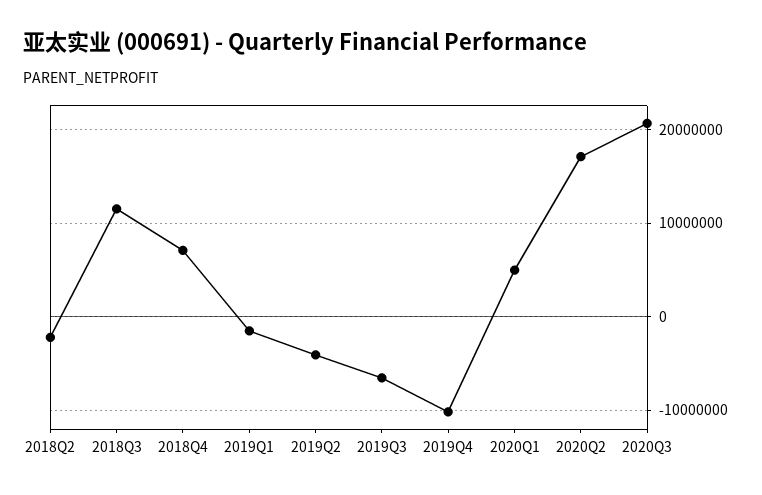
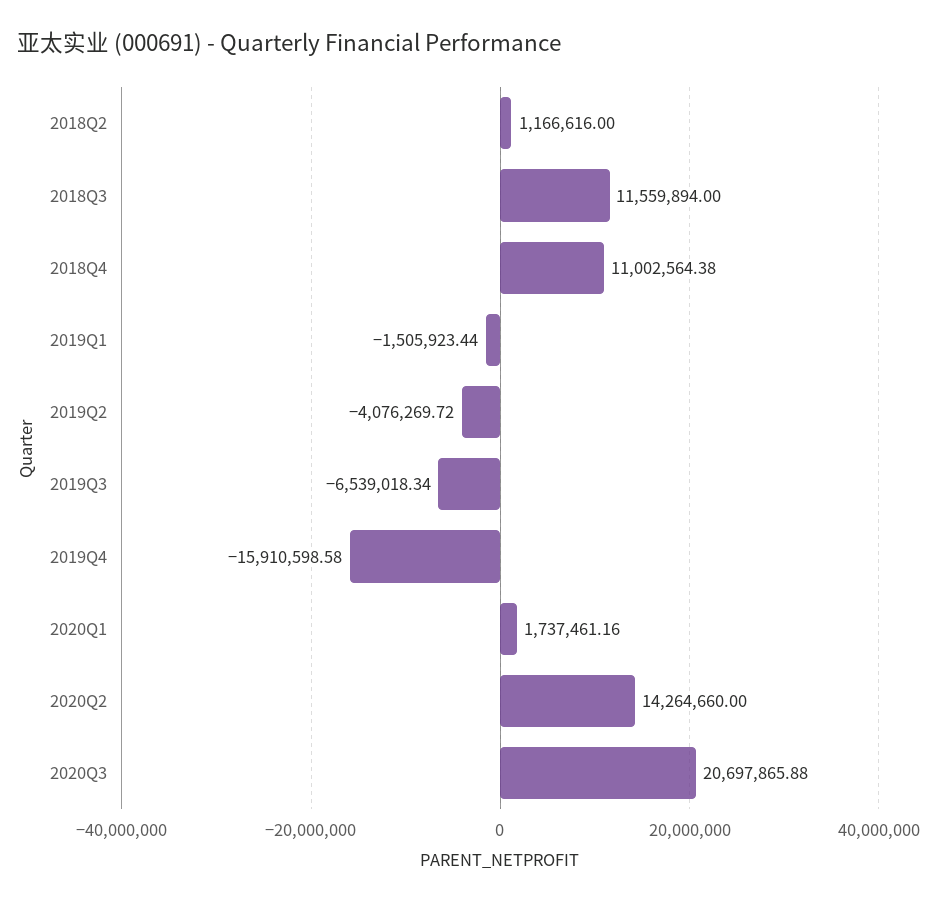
  {
-   "2018Q2": -2000000,
+   "2018Q2": 1166616,
    "2018Q3": 11559894,
-   "2018Q4": 7000000,
+   "2018Q4": 11002564.38,
    "2019Q1": -1505923.44,
    "2019Q2": -4076269.72,
    "2019Q3": -6539018.34,
-   "2019Q4": -10000000,
+   "2019Q4": -15910598.58,
-   "2020Q1": 5000000,
+   "2020Q1": 1737461.16,
-   "2020Q2": 17000000,
+   "2020Q2": 14264660,
    "2020Q3": 20697865.88
  }

